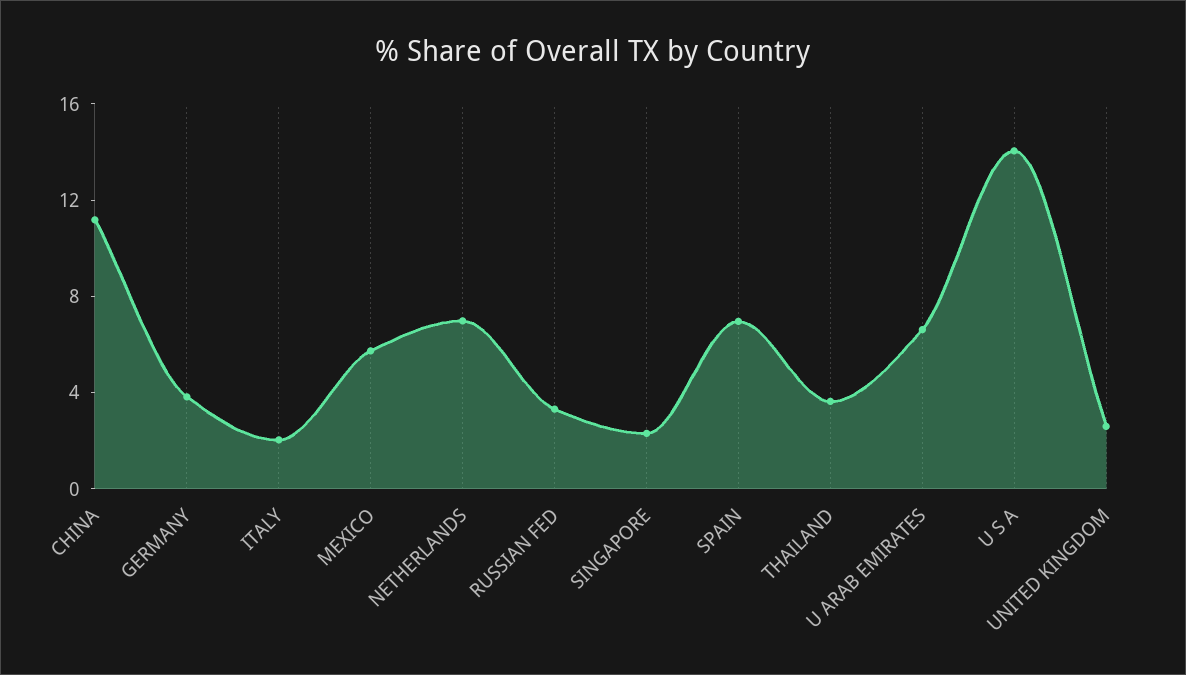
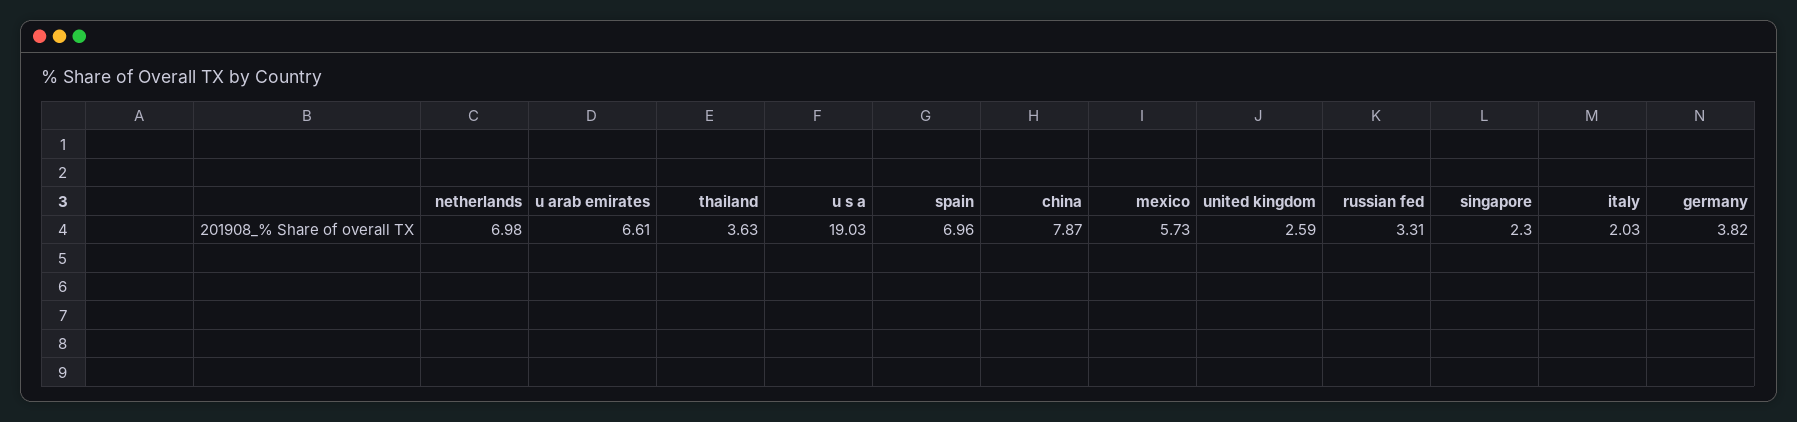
  {
-   "CHINA": 11,
+   "CHINA": 7.87,
    "GERMANY": 3.82,
    "ITALY": 2.03,
    "MEXICO": 5.73,
    "NETHERLANDS": 6.98,
    "RUSSIAN FED": 3.31,
    "SINGAPORE": 2.3,
    "SPAIN": 6.96,
    "THAILAND": 3.63,
    "U ARAB EMIRATES": 6.61,
-   "U S A": 14,
+   "U S A": 19.03,
    "UNITED KINGDOM": 2.59
  }

